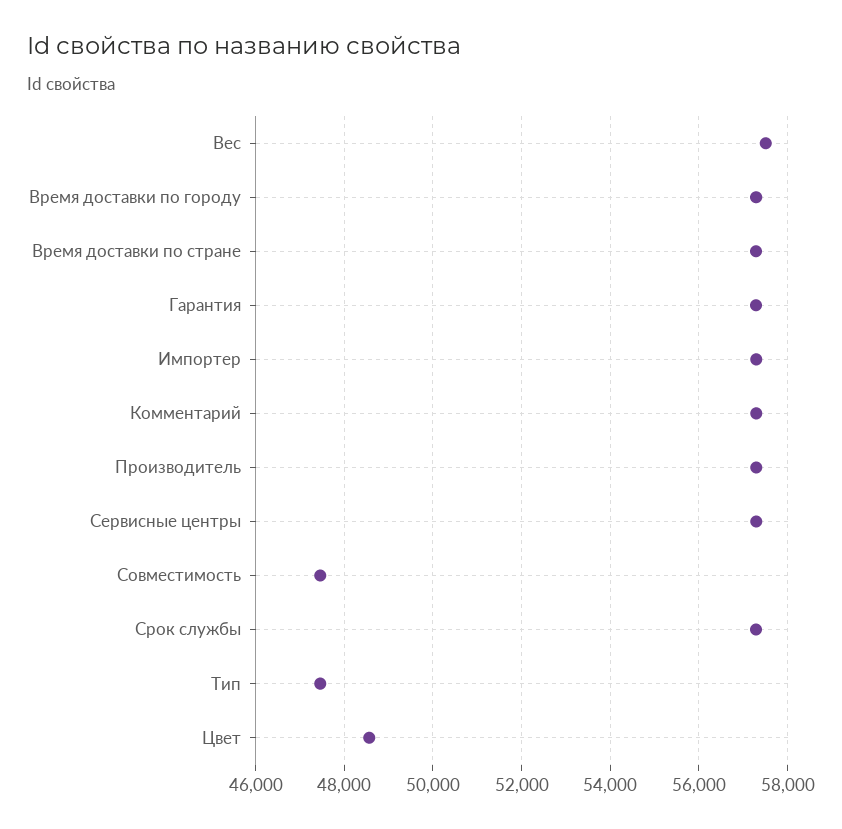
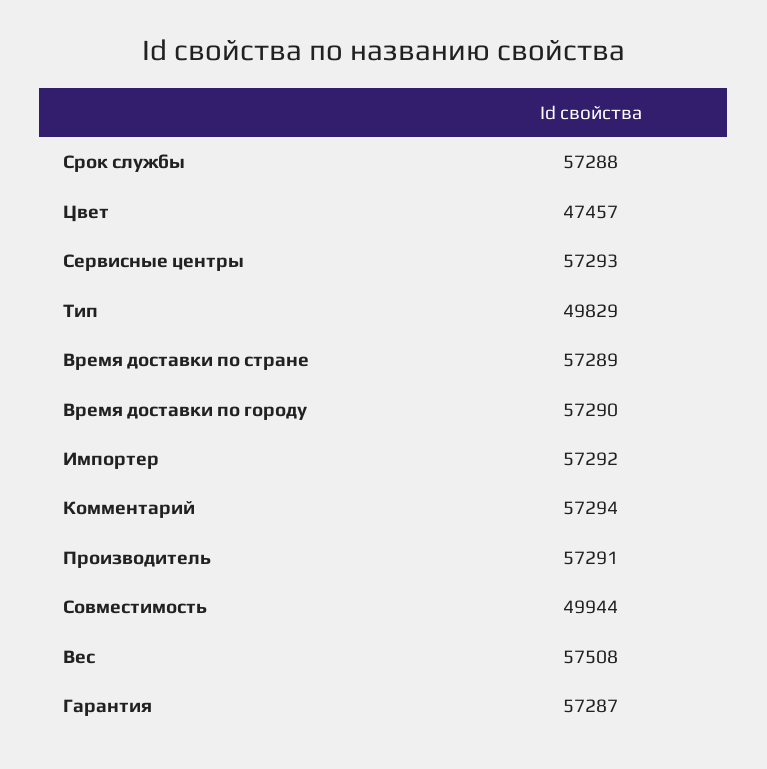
  {
    "Вес": 57508,
    "Время доставки по городу": 57290,
    "Время доставки по стране": 57289,
    "Гарантия": 57287,
    "Импортер": 57292,
    "Комментарий": 57294,
    "Производитель": 57291,
    "Сервисные центры": 57293,
-   "Совместимость": 47400,
+   "Совместимость": 49944,
    "Срок службы": 57288,
-   "Тип": 47400,
+   "Тип": 49829,
-   "Цвет": 48600
+   "Цвет": 47457
  }

